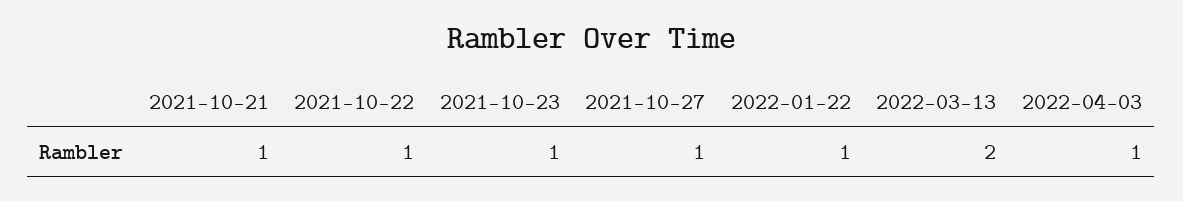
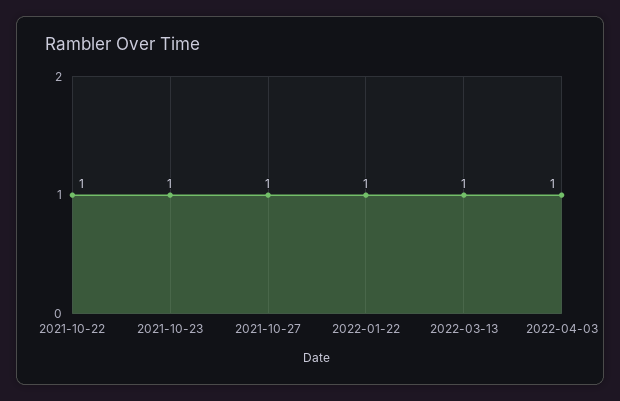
  {
-   "2021-10-21": 1,
    "2021-10-22": 1,
    "2021-10-23": 1,
    "2021-10-27": 1,
    "2022-01-22": 1,
-   "2022-03-13": 2,
+   "2022-03-13": 1,
    "2022-04-03": 1
  }

